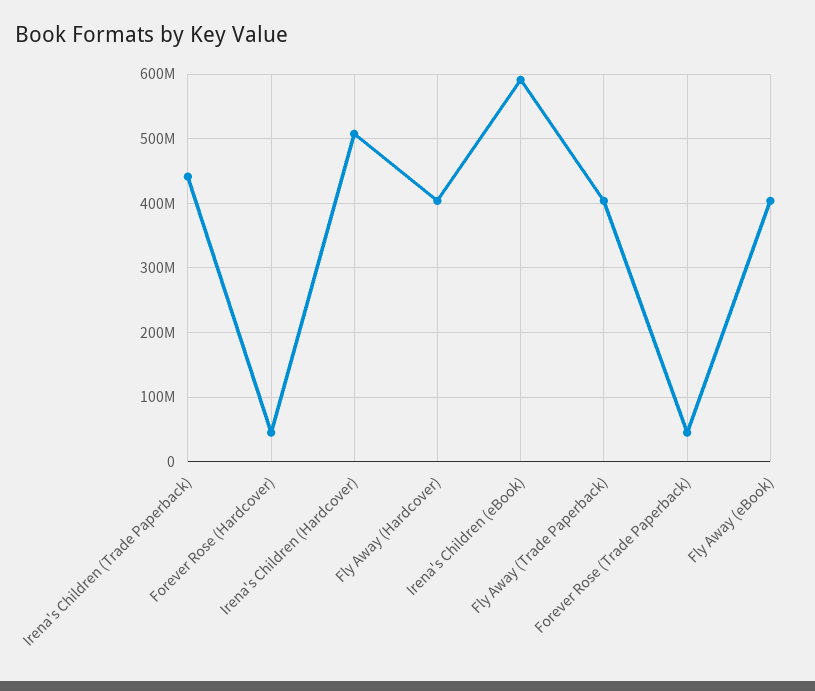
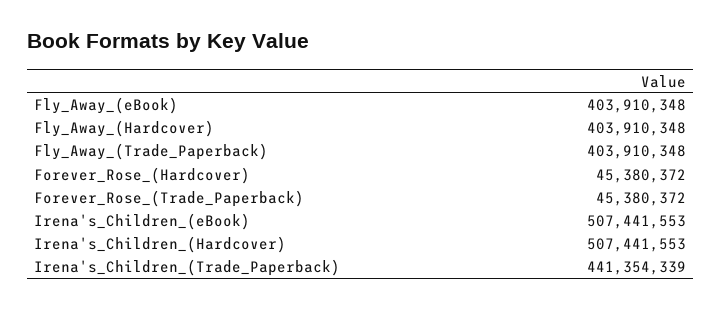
  {
    "Irena's Children (Trade Paperback)": 441354339,
    "Forever Rose (Hardcover)": 45380372,
    "Irena's Children (Hardcover)": 507441553,
    "Fly Away (Hardcover)": 403910348,
-   "Irena's Children (eBook)": 590000000,
+   "Irena's Children (eBook)": 507441553,
    "Fly Away (Trade Paperback)": 403910348,
    "Forever Rose (Trade Paperback)": 45380372,
    "Fly Away (eBook)": 403910348
  }

